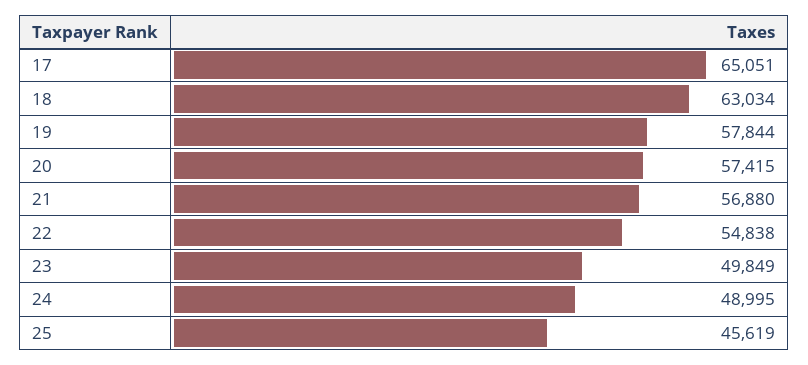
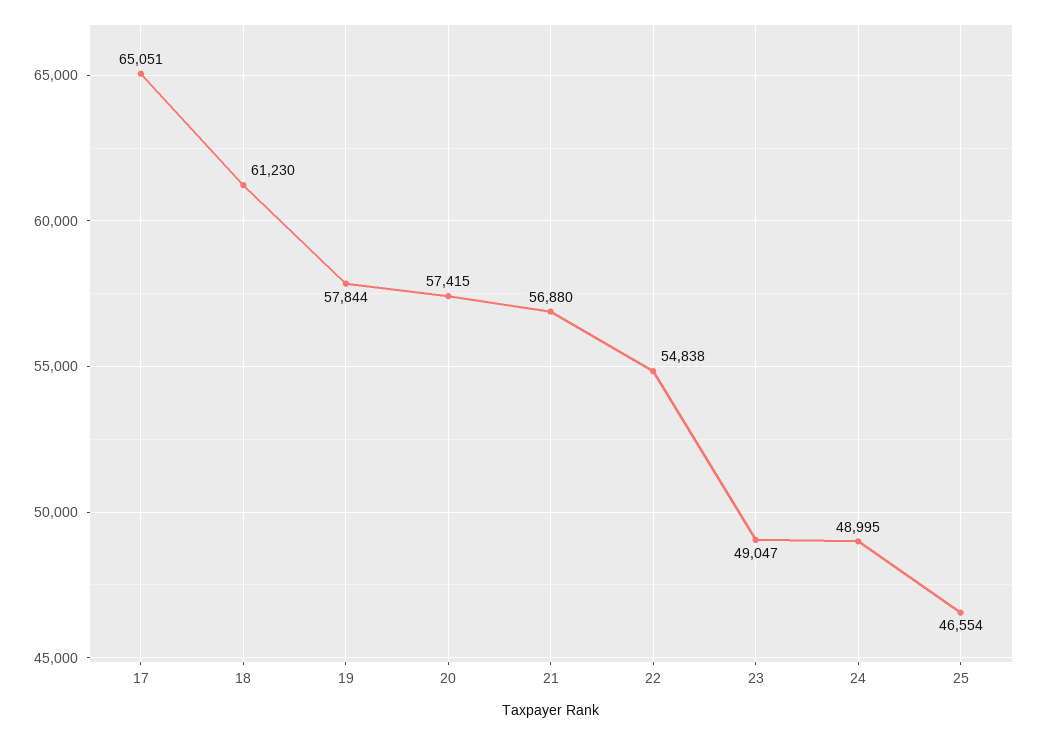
  {
    "17": 65051,
-   "18": 63034,
+   "18": 61230,
    "19": 57844,
    "20": 57415,
    "21": 56880,
    "22": 54838,
-   "23": 49849,
+   "23": 49047,
    "24": 48995,
-   "25": 45619
+   "25": 46554
  }

